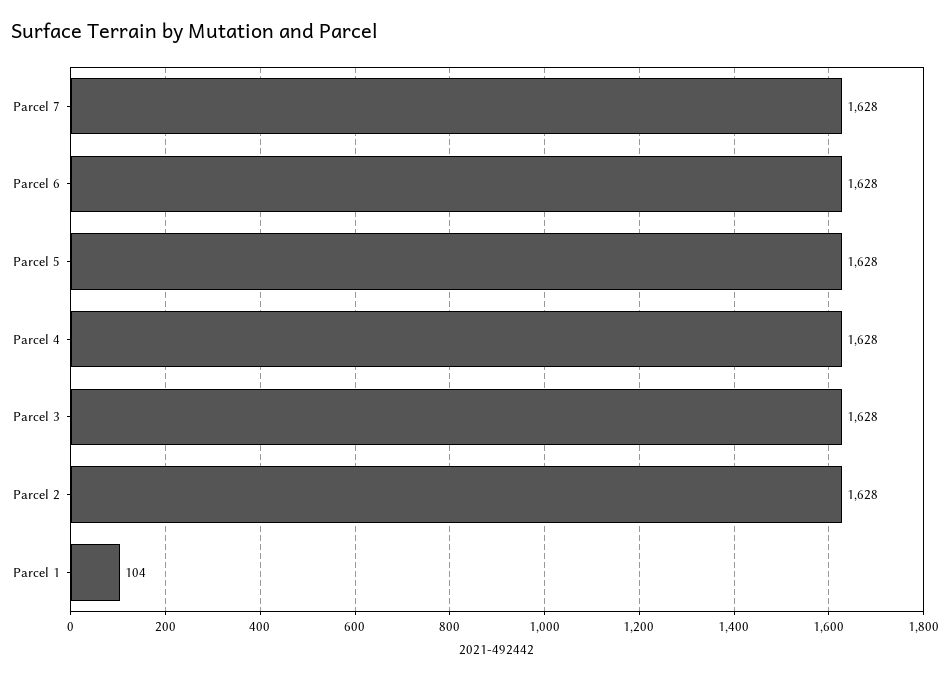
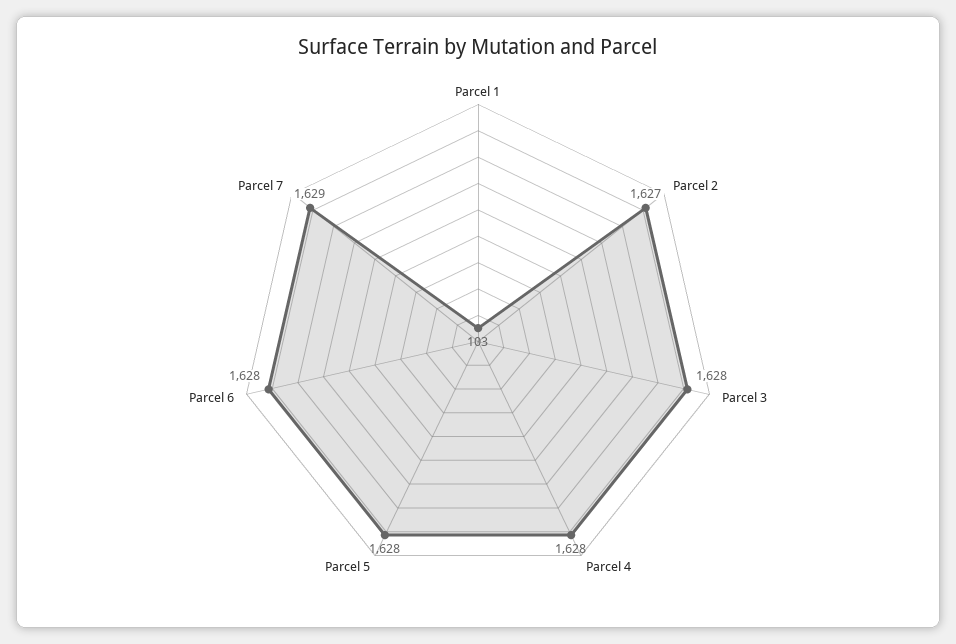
  {
-   "Parcel 7": 1628,
+   "Parcel 7": 1629,
    "Parcel 6": 1628,
    "Parcel 5": 1628,
    "Parcel 4": 1628,
    "Parcel 3": 1628,
-   "Parcel 2": 1628,
+   "Parcel 2": 1627,
-   "Parcel 1": 104
+   "Parcel 1": 103
  }

